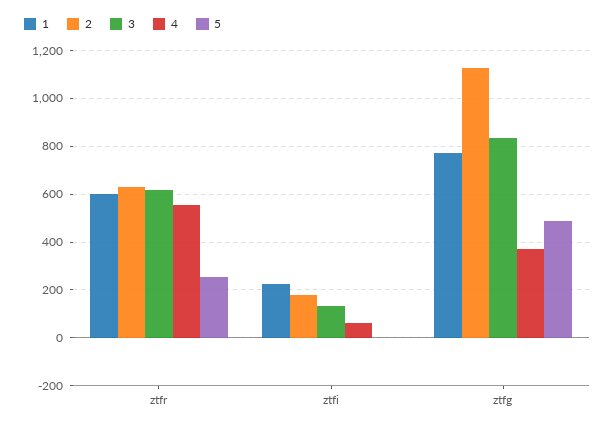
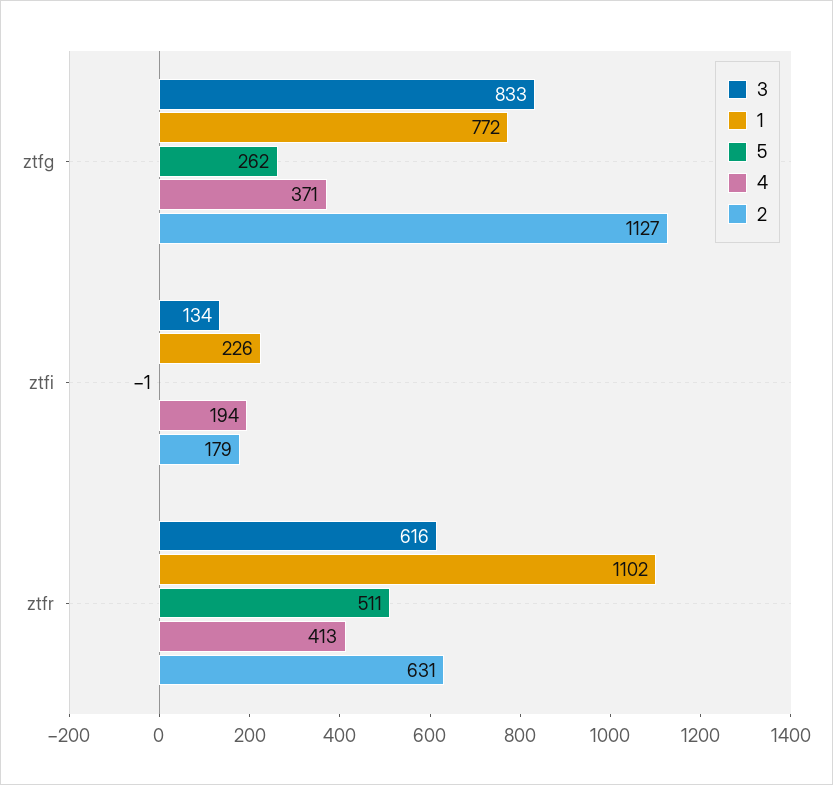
  {
    "1": {
-     "ztfr": 600,
+     "ztfr": 1102,
      "ztfi": 226,
      "ztfg": 772
    },
    "2": {
      "ztfr": 631,
      "ztfi": 179,
      "ztfg": 1127
    },
    "3": {
      "ztfr": 616,
      "ztfi": 134,
      "ztfg": 833
    },
    "4": {
-     "ztfr": 550,
+     "ztfr": 413,
-     "ztfi": 50,
+     "ztfi": 194,
      "ztfg": 371
    },
    "5": {
-     "ztfr": 250,
+     "ztfr": 511,
      "ztfi": -1,
-     "ztfg": 500
+     "ztfg": 262
    }
  }

